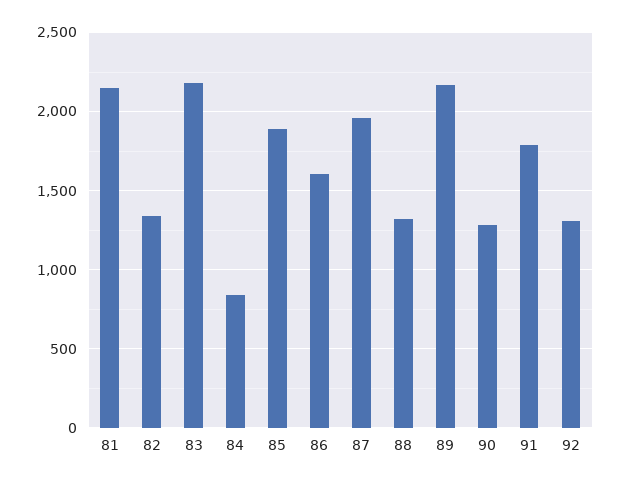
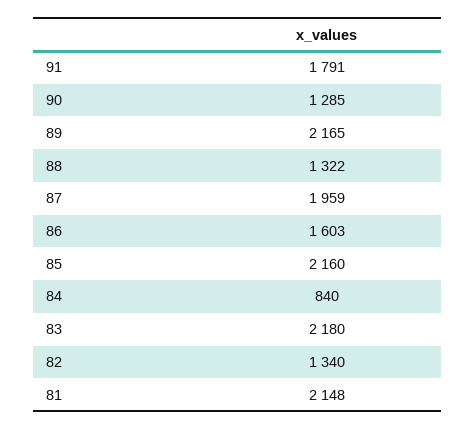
  {
    "81": 2148,
    "82": 1340,
    "83": 2180,
    "84": 840,
-   "85": 1900,
+   "85": 2160,
    "86": 1603,
    "87": 1959,
    "88": 1322,
    "89": 2165,
    "90": 1285,
-   "91": 1791,
+   "91": 1791
-   "92": 1300
  }

